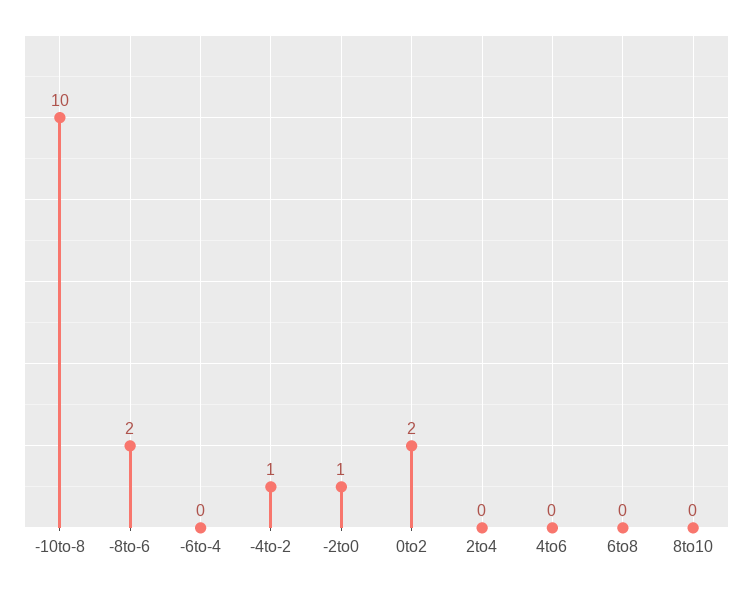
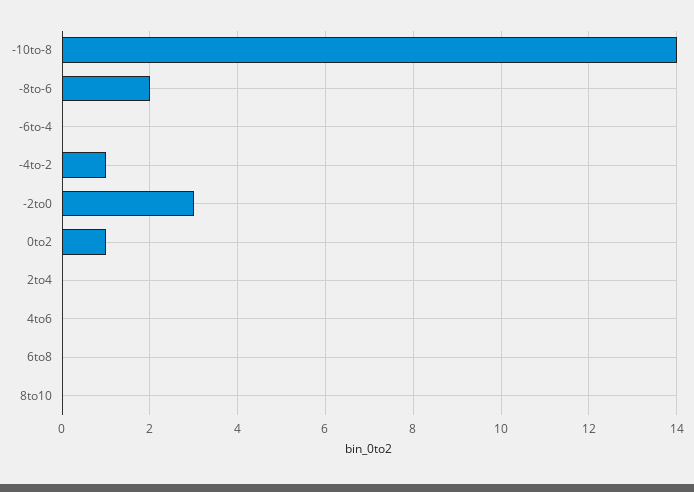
  {
-   "-10to-8": 10,
+   "-10to-8": 14,
    "-8to-6": 2,
    "-6to-4": 0,
    "-4to-2": 1,
-   "-2to0": 1,
+   "-2to0": 3,
-   "0to2": 2,
+   "0to2": 1,
    "2to4": 0,
    "4to6": 0,
    "6to8": 0,
    "8to10": 0
  }

